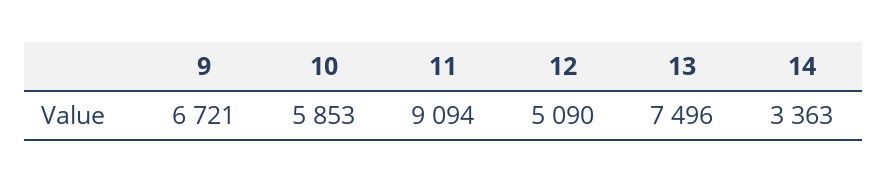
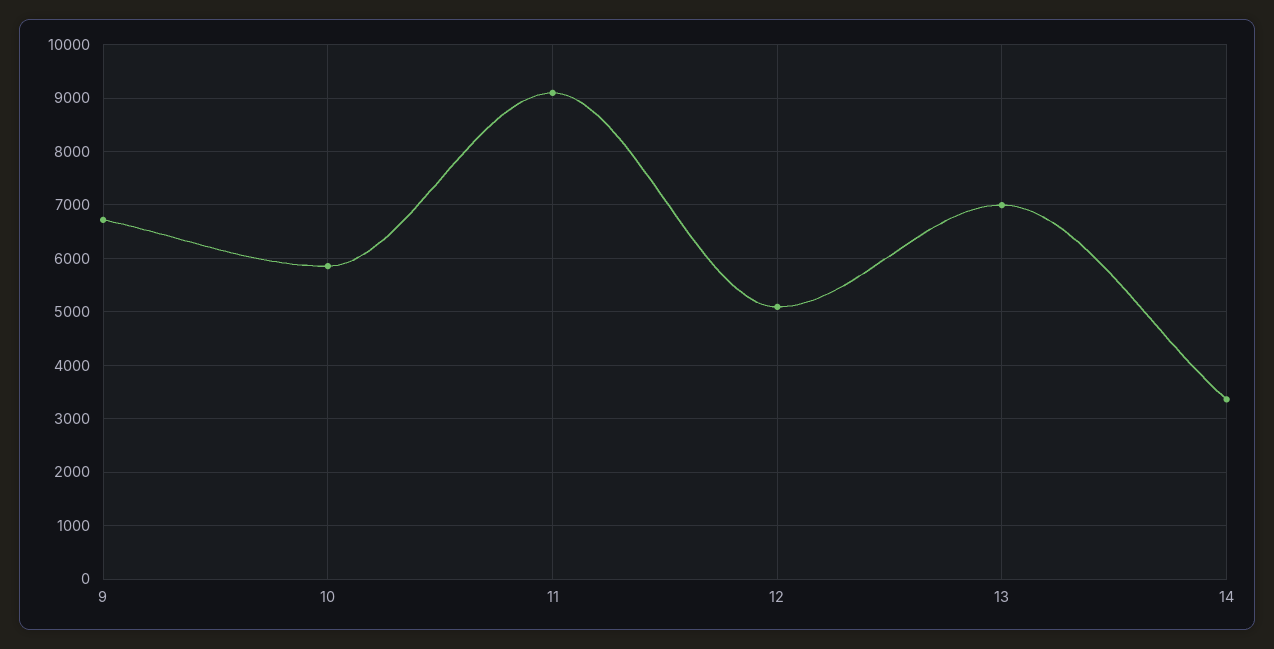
  {
    "9": 6721,
    "10": 5853,
    "11": 9094,
    "12": 5090,
-   "13": 7496,
+   "13": 7000,
    "14": 3363
  }

